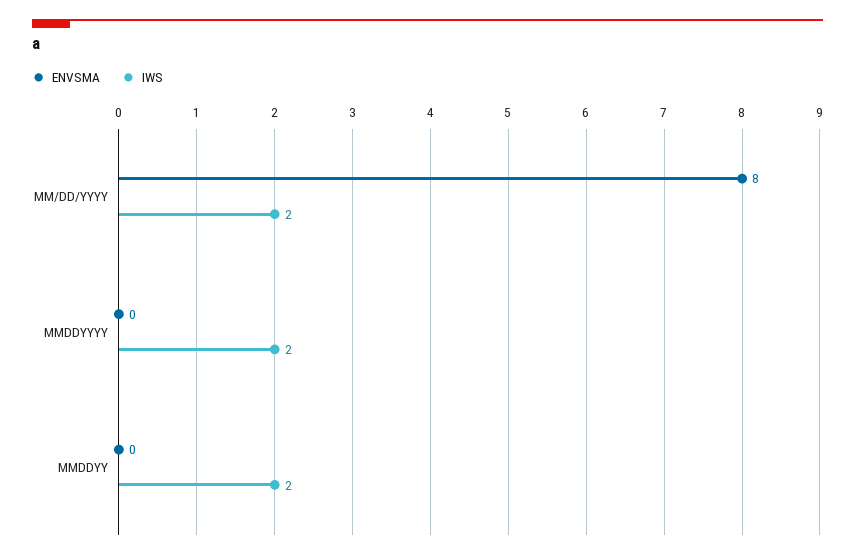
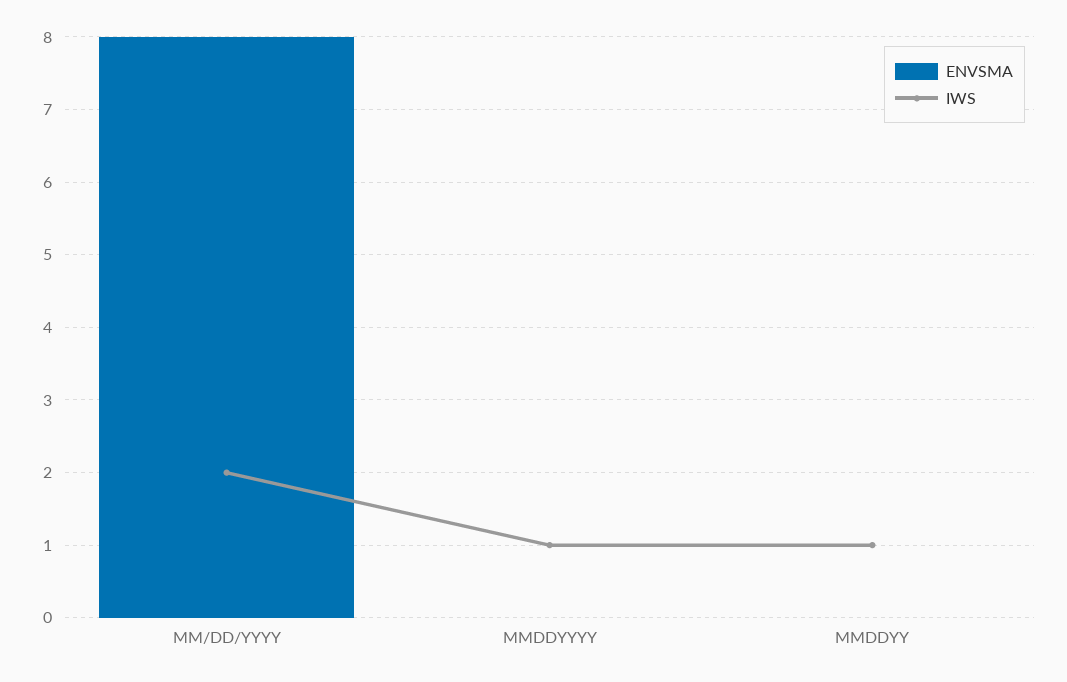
  {
    "ENVSMA": {
      "MM/DD/YYYY": 8,
      "MMDDYYYY": 0,
      "MMDDYY": 0
    },
    "IWS": {
      "MM/DD/YYYY": 2,
-     "MMDDYYYY": 2,
+     "MMDDYYYY": 1,
-     "MMDDYY": 2
+     "MMDDYY": 1
    }
  }

